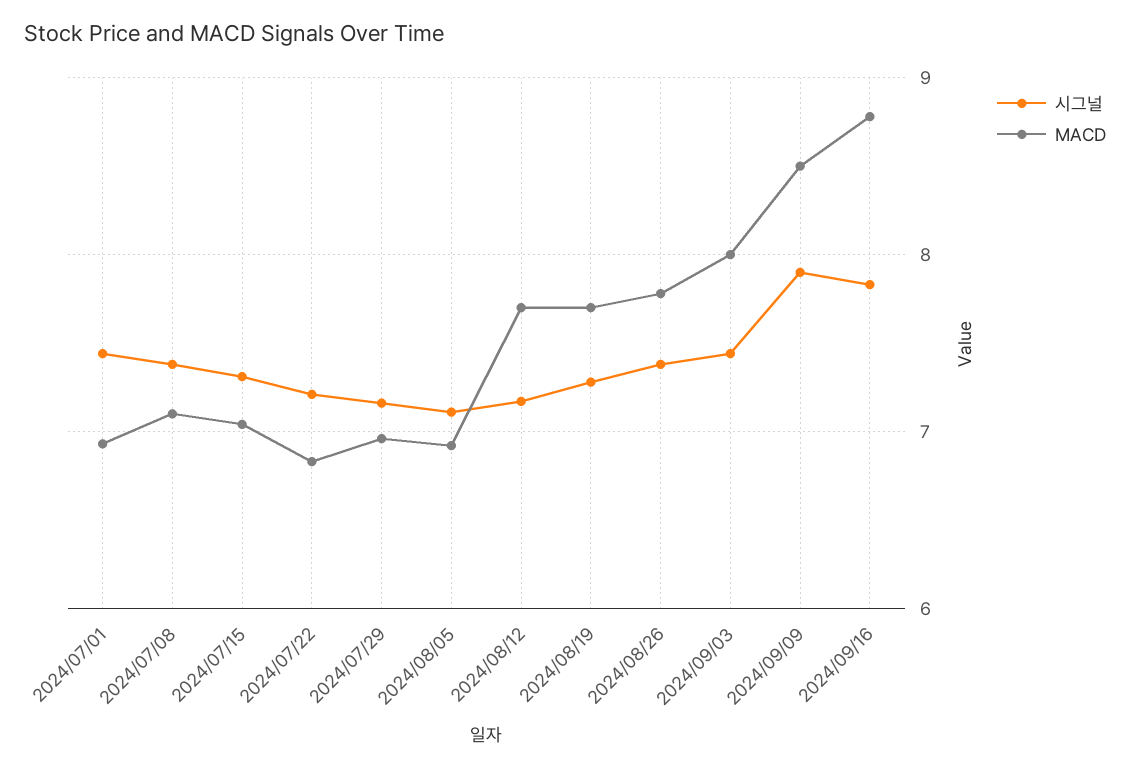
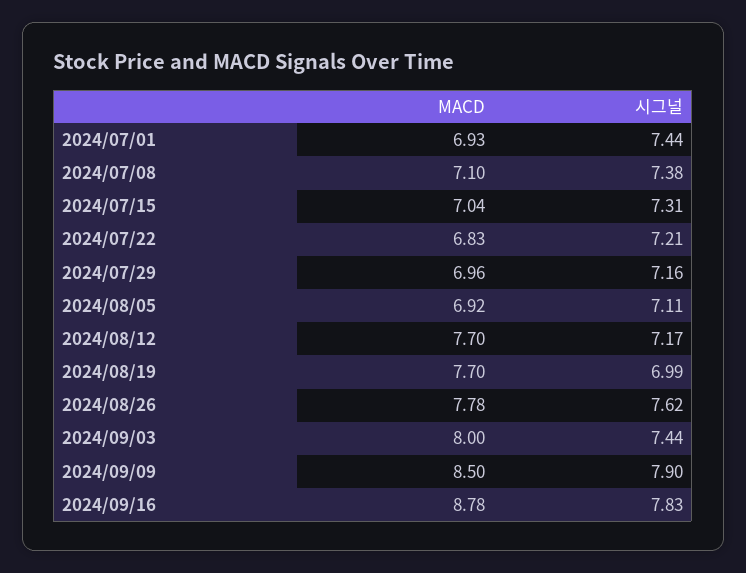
  {
    "시그널": {
      "2024/07/01": 7.44,
      "2024/07/08": 7.38,
      "2024/07/15": 7.31,
      "2024/07/22": 7.21,
      "2024/07/29": 7.16,
      "2024/08/05": 7.11,
      "2024/08/12": 7.17,
-     "2024/08/19": 7.3,
+     "2024/08/19": 6.99,
-     "2024/08/26": 7.4,
+     "2024/08/26": 7.62,
      "2024/09/03": 7.44,
      "2024/09/09": 7.9,
      "2024/09/16": 7.83
    },
    "MACD": {
      "2024/07/01": 6.93,
      "2024/07/08": 7.1,
      "2024/07/15": 7.04,
      "2024/07/22": 6.83,
      "2024/07/29": 6.96,
      "2024/08/05": 6.92,
      "2024/08/12": 7.7,
      "2024/08/19": 7.7,
      "2024/08/26": 7.78,
      "2024/09/03": 8,
      "2024/09/09": 8.5,
      "2024/09/16": 8.78
    }
  }

